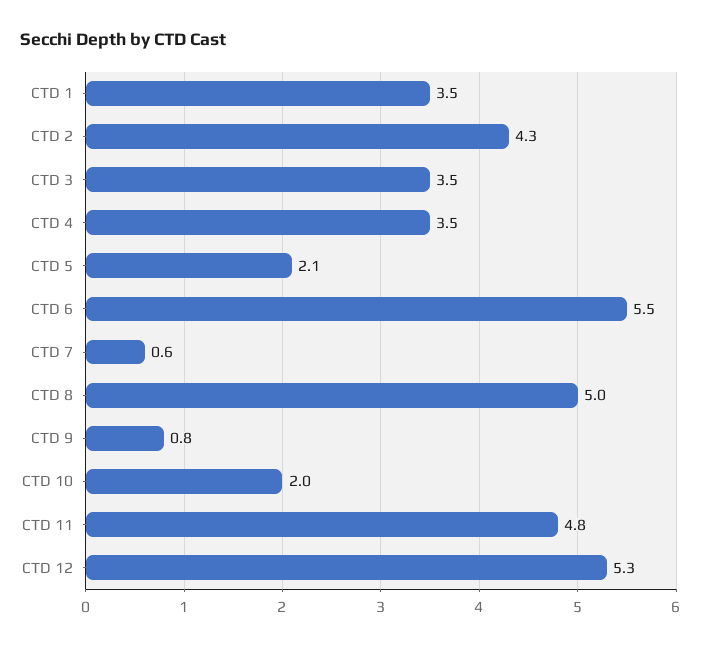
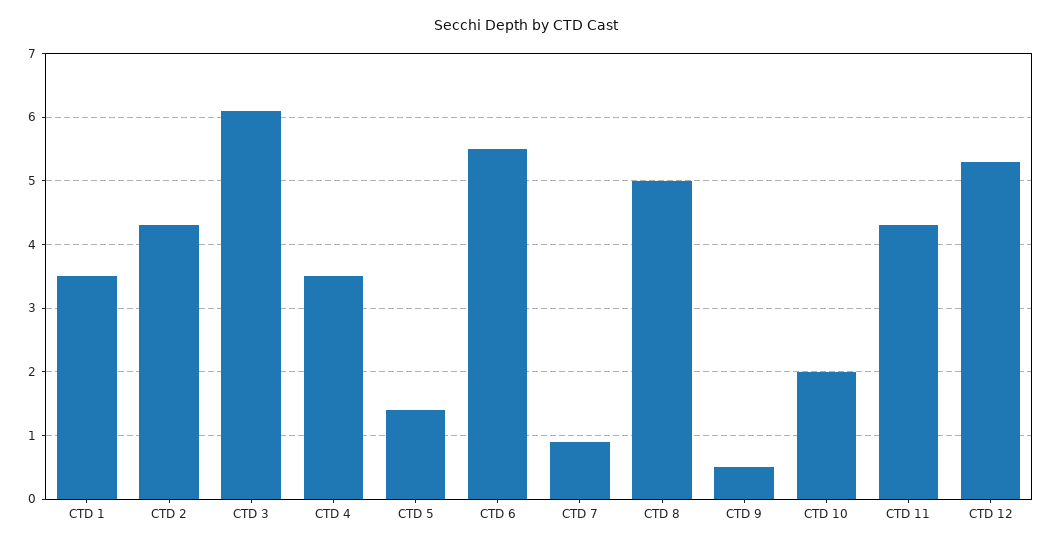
  {
    "CTD 1": 3.5,
    "CTD 2": 4.3,
-   "CTD 3": 3.5,
+   "CTD 3": 6.1,
    "CTD 4": 3.5,
-   "CTD 5": 2.1,
+   "CTD 5": 1.4,
    "CTD 6": 5.5,
-   "CTD 7": 0.6,
+   "CTD 7": 0.9,
    "CTD 8": 5,
-   "CTD 9": 0.8,
+   "CTD 9": 0.5,
    "CTD 10": 2,
-   "CTD 11": 4.8,
+   "CTD 11": 4.3,
    "CTD 12": 5.3
  }

